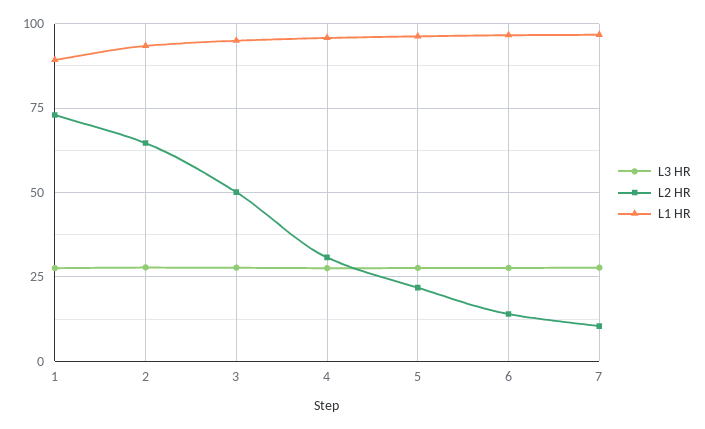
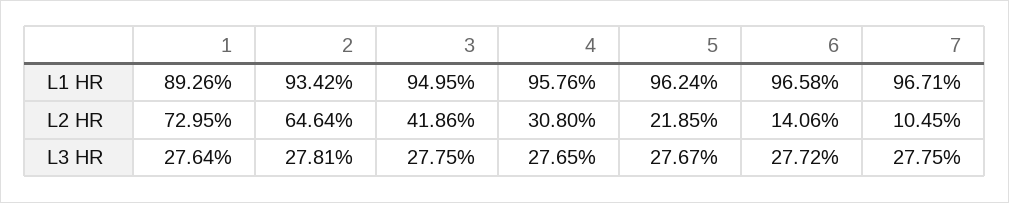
  {
    "L3 HR": {
      "1": 27.64,
      "2": 27.81,
      "3": 27.75,
      "4": 27.65,
      "5": 27.67,
      "6": 27.72,
      "7": 27.75
    },
    "L2 HR": {
      "1": 72.95,
      "2": 64.64,
-     "3": 50,
+     "3": 41.86,
      "4": 30.8,
      "5": 21.85,
      "6": 14.06,
      "7": 10.45
    },
    "L1 HR": {
      "1": 89.26,
      "2": 93.42,
      "3": 94.95,
      "4": 95.76,
      "5": 96.24,
      "6": 96.58,
      "7": 96.71
    }
  }

